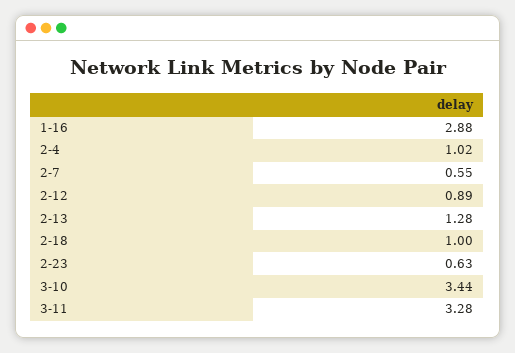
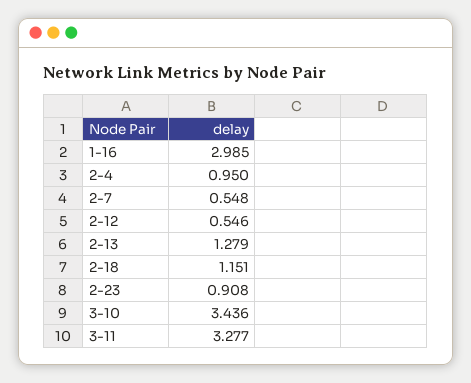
  {
-   "1-16": 2.88,
+   "1-16": 2.985,
-   "2-4": 1.02,
+   "2-4": 0.95,
    "2-7": 0.548,
-   "2-12": 0.89,
+   "2-12": 0.546,
    "2-13": 1.279,
-   "2-18": 1,
+   "2-18": 1.151,
-   "2-23": 0.63,
+   "2-23": 0.908,
    "3-10": 3.436,
    "3-11": 3.277
  }

